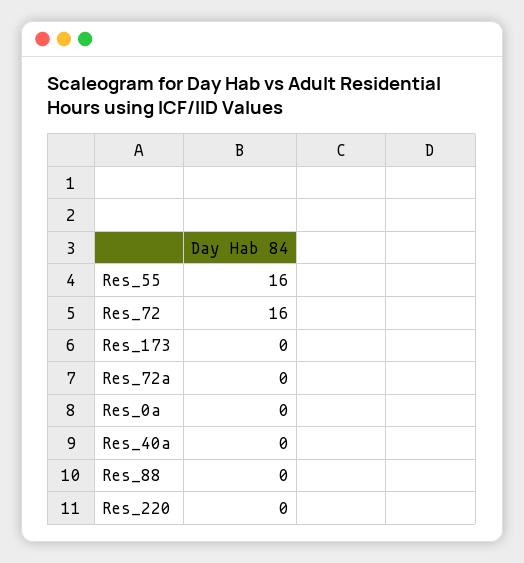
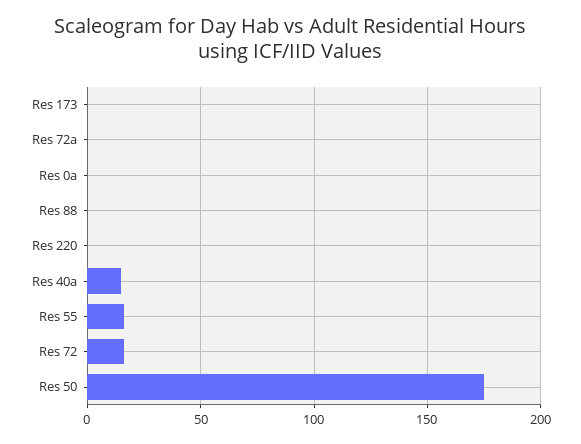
  {
    "Res_55": 16,
    "Res_72": 16,
    "Res_173": 0,
    "Res_72a": 0,
    "Res_0a": 0,
-   "Res_40a": 0,
+   "Res_40a": 15,
    "Res_88": 0,
-   "Res_220": 0
+   "Res_220": 0,
+   "Res 50": 175
  }

